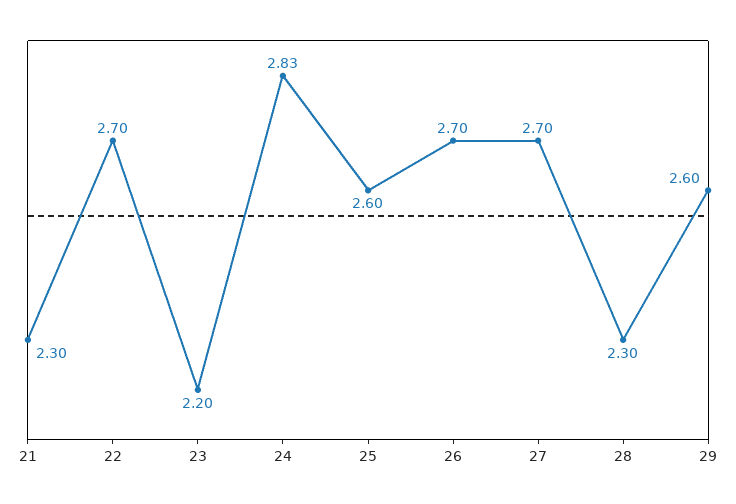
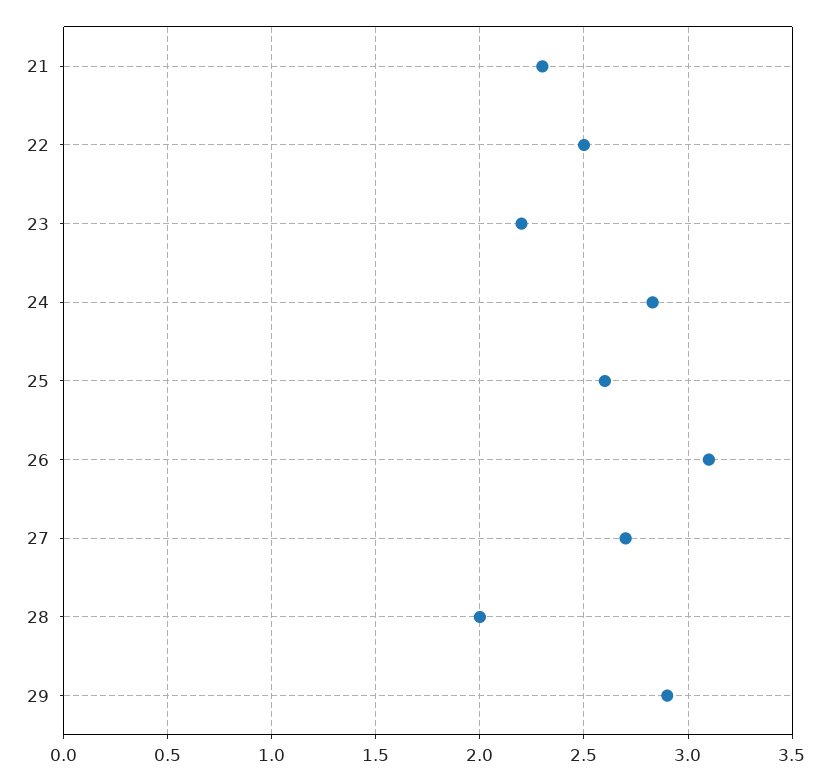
  {
    "21": 2.3,
-   "22": 2.7,
+   "22": 2.5,
    "23": 2.2,
    "24": 2.83,
    "25": 2.6,
-   "26": 2.7,
+   "26": 3.1,
    "27": 2.7,
-   "28": 2.3,
+   "28": 2,
-   "29": 2.6
+   "29": 2.9
  }

